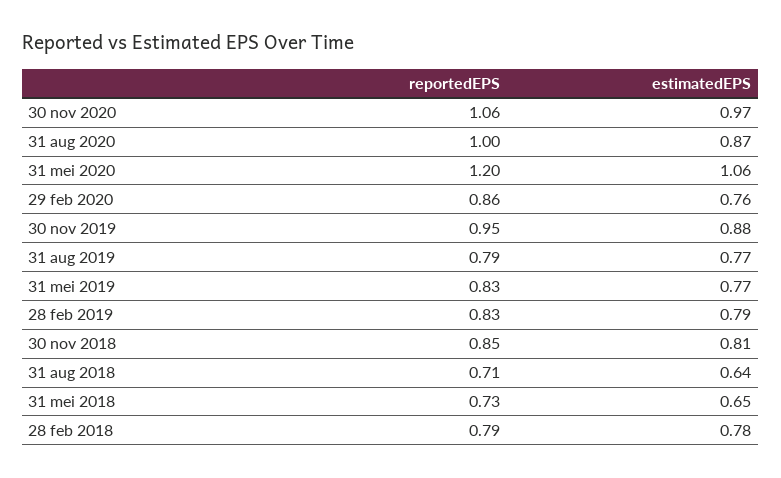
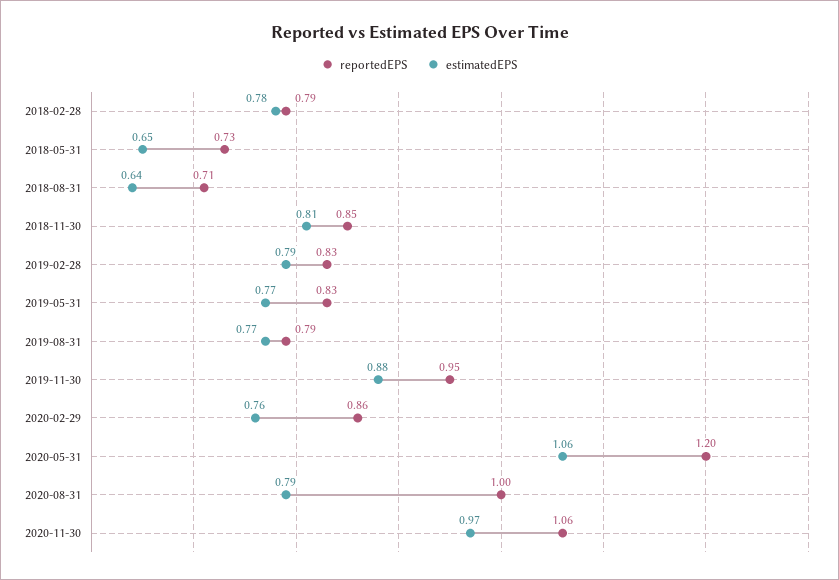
  {
    "reportedEPS": {
      "30 nov 2020": 1.06,
      "31 aug 2020": 1,
      "31 mei 2020": 1.2,
      "29 feb 2020": 0.86,
      "30 nov 2019": 0.95,
      "31 aug 2019": 0.79,
      "31 mei 2019": 0.83,
      "28 feb 2019": 0.83,
      "30 nov 2018": 0.85,
      "31 aug 2018": 0.71,
      "31 mei 2018": 0.73,
      "28 feb 2018": 0.79
    },
    "estimatedEPS": {
      "30 nov 2020": 0.97,
-     "31 aug 2020": 0.87,
+     "31 aug 2020": 0.79,
      "31 mei 2020": 1.06,
      "29 feb 2020": 0.76,
      "30 nov 2019": 0.88,
      "31 aug 2019": 0.77,
      "31 mei 2019": 0.77,
      "28 feb 2019": 0.79,
      "30 nov 2018": 0.81,
      "31 aug 2018": 0.64,
      "31 mei 2018": 0.65,
      "28 feb 2018": 0.78
    }
  }

